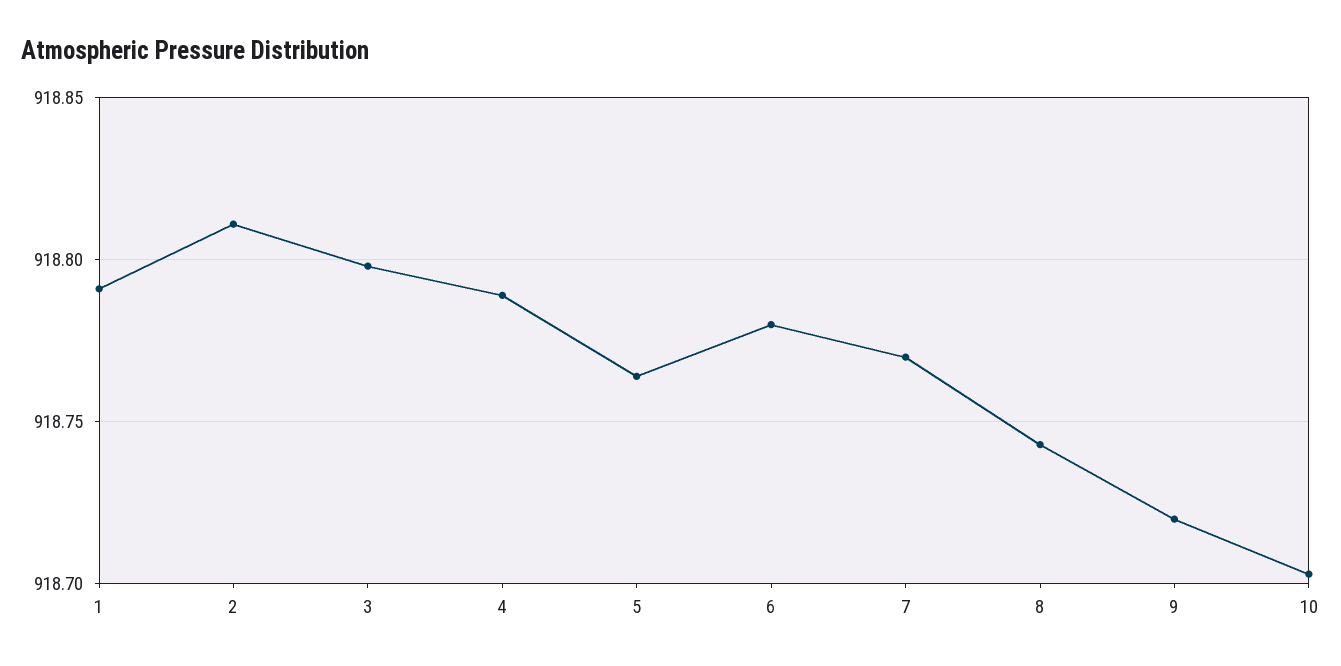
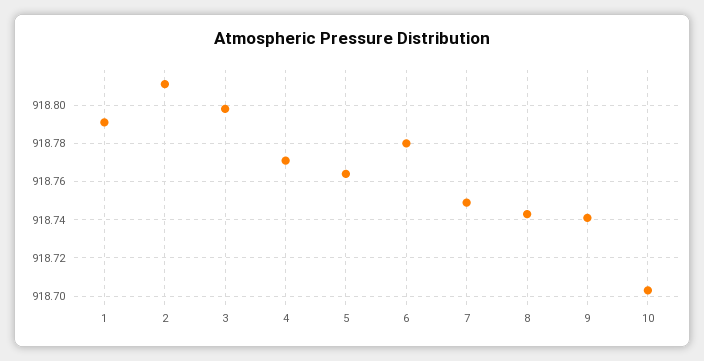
  {
    "1": 918.79,
    "2": 918.81,
    "3": 918.8,
-   "4": 918.79,
+   "4": 918.77,
    "5": 918.765,
    "6": 918.78,
-   "7": 918.77,
+   "7": 918.75,
    "8": 918.745,
-   "9": 918.72,
+   "9": 918.74,
    "10": 918.705
  }

